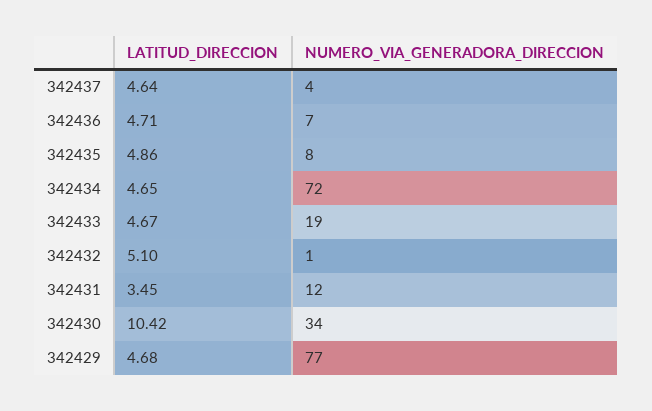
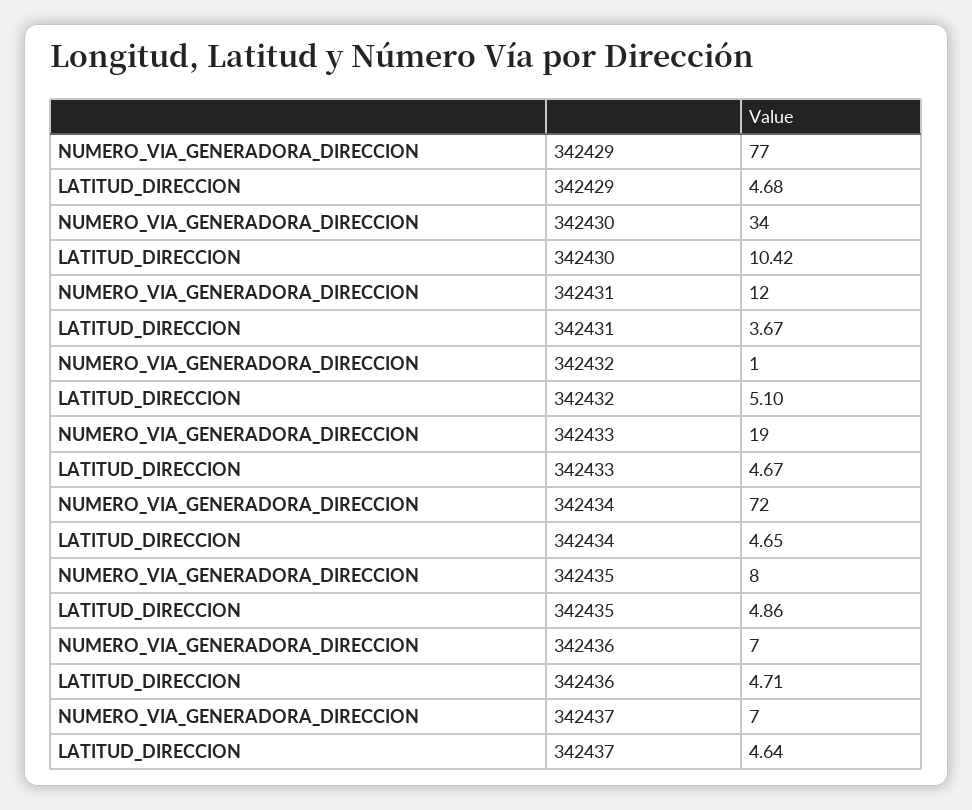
  {
    "LATITUD_DIRECCION": {
      "342437": 4.64,
      "342436": 4.71,
      "342435": 4.86,
      "342434": 4.65,
      "342433": 4.67,
      "342432": 5.1,
-     "342431": 3.45,
+     "342431": 3.67,
      "342430": 10.42,
      "342429": 4.68
    },
    "NUMERO_VIA_GENERADORA_DIRECCION": {
-     "342437": 4,
+     "342437": 7,
      "342436": 7,
      "342435": 8,
      "342434": 72,
      "342433": 19,
      "342432": 1,
      "342431": 12,
      "342430": 34,
      "342429": 77
    }
  }

